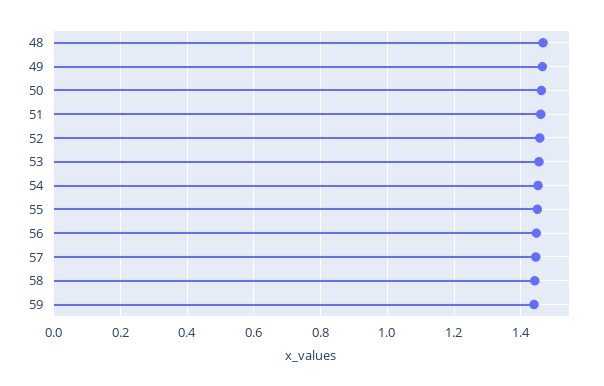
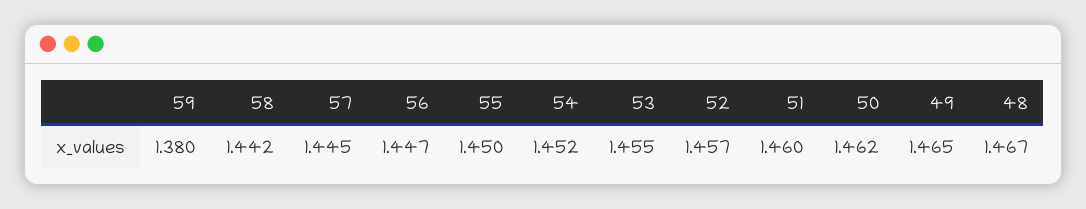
  {
    "48": 1.467,
    "49": 1.465,
    "50": 1.462,
    "51": 1.46,
    "52": 1.457,
    "53": 1.455,
    "54": 1.452,
    "55": 1.45,
    "56": 1.447,
    "57": 1.445,
    "58": 1.442,
-   "59": 1.44
+   "59": 1.38
  }

